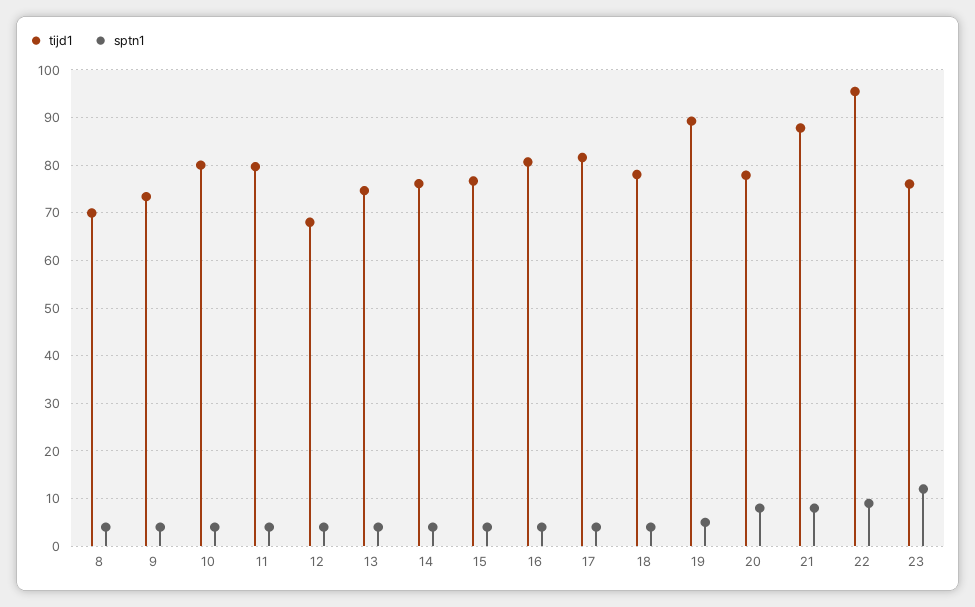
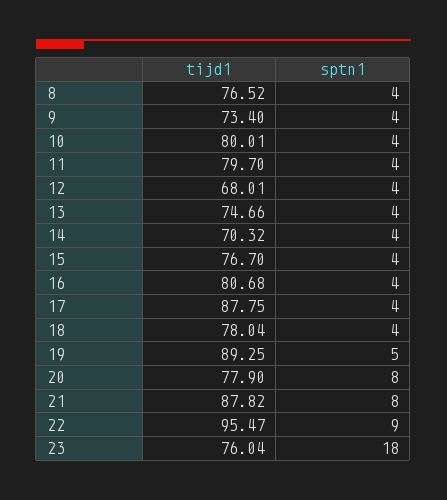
  {
    "tijd1": {
-     "8": 70,
+     "8": 76.52,
      "9": 73.4,
      "10": 80.01,
      "11": 79.7,
      "12": 68.01,
      "13": 74.66,
-     "14": 76,
+     "14": 70.32,
      "15": 76.7,
      "16": 80.68,
-     "17": 82,
+     "17": 87.75,
      "18": 78.04,
      "19": 89.25,
      "20": 77.9,
      "21": 87.82,
      "22": 95.47,
      "23": 76.04
    },
    "sptn1": {
      "8": 4,
      "9": 4,
      "10": 4,
      "11": 4,
      "12": 4,
      "13": 4,
      "14": 4,
      "15": 4,
      "16": 4,
      "17": 4,
      "18": 4,
      "19": 5,
      "20": 8,
      "21": 8,
      "22": 9,
-     "23": 12
+     "23": 18
    }
  }

